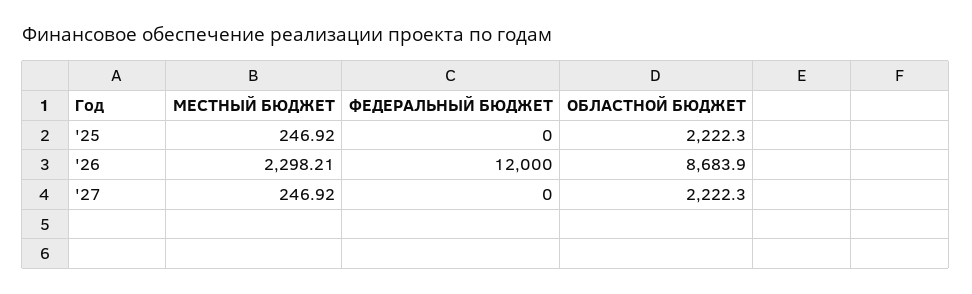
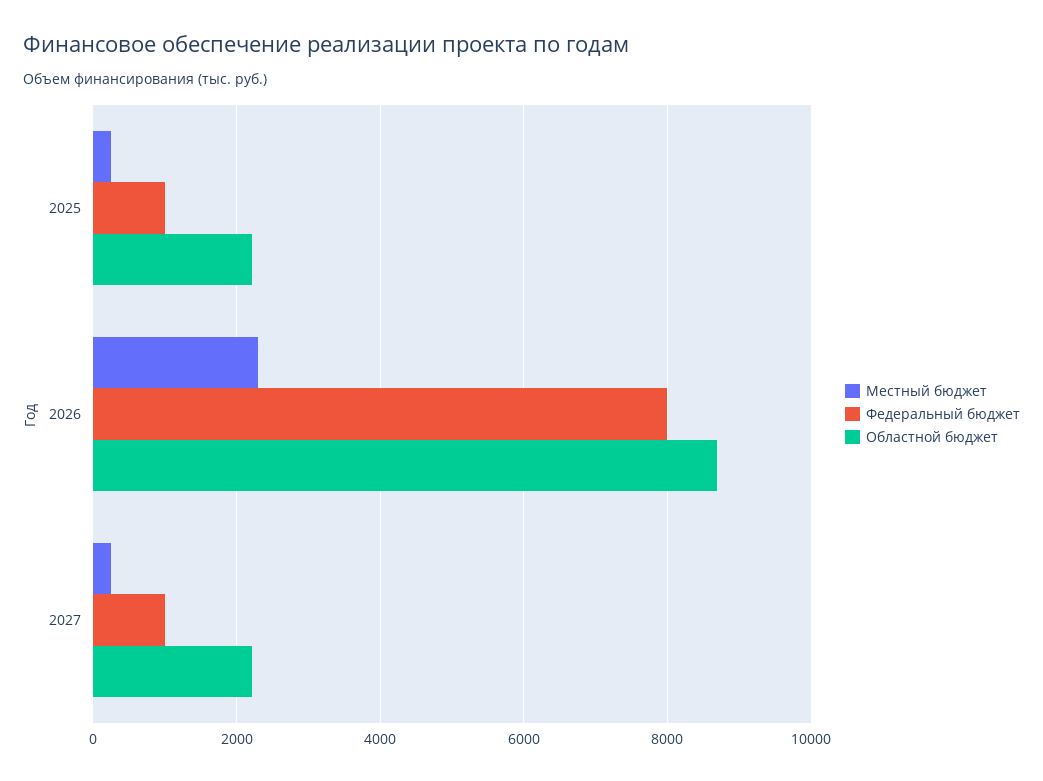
  {
    "МЕСТНЫЙ БЮДЖЕТ": {
      "'25": 246.92,
      "'26": 2298.21,
      "'27": 246.92
    },
    "ФЕДЕРАЛЬНЫЙ БЮДЖЕТ": {
-     "'25": 0,
+     "'25": 1000,
-     "'26": 12000,
+     "'26": 8000,
-     "'27": 0
+     "'27": 1000
    },
    "ОБЛАСТНОЙ БЮДЖЕТ": {
      "'25": 2222.3,
      "'26": 8683.9,
      "'27": 2222.3
    }
  }

